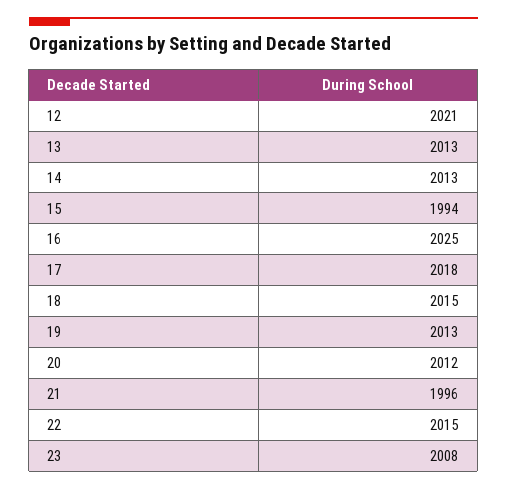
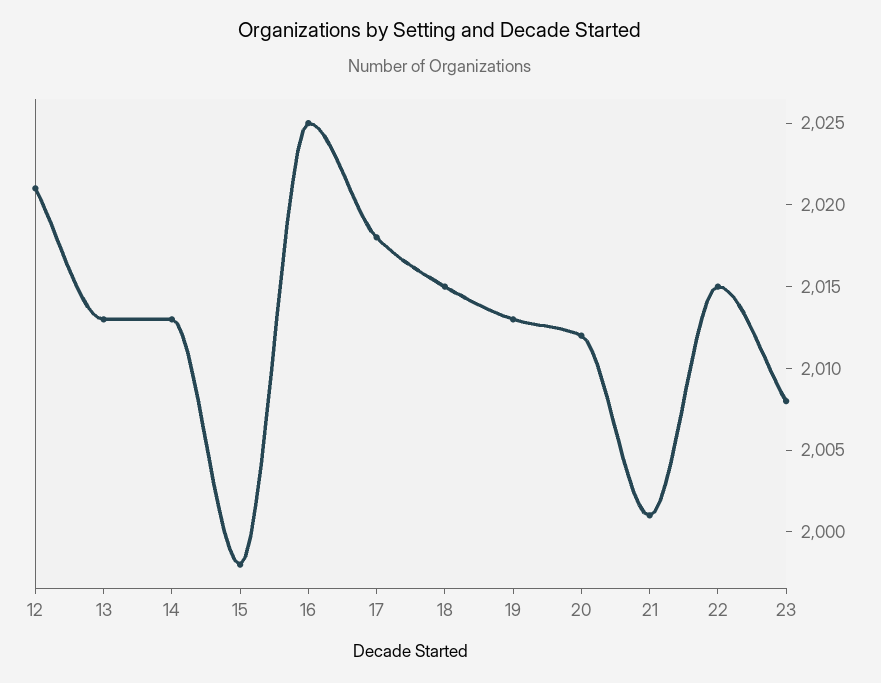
  {
    "12": 2021,
    "13": 2013,
    "14": 2013,
-   "15": 1994,
+   "15": 1998,
    "16": 2025,
    "17": 2018,
    "18": 2015,
    "19": 2013,
    "20": 2012,
-   "21": 1996,
+   "21": 2001,
    "22": 2015,
    "23": 2008
  }

